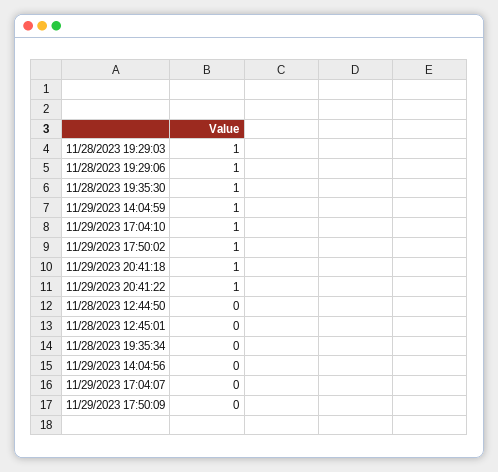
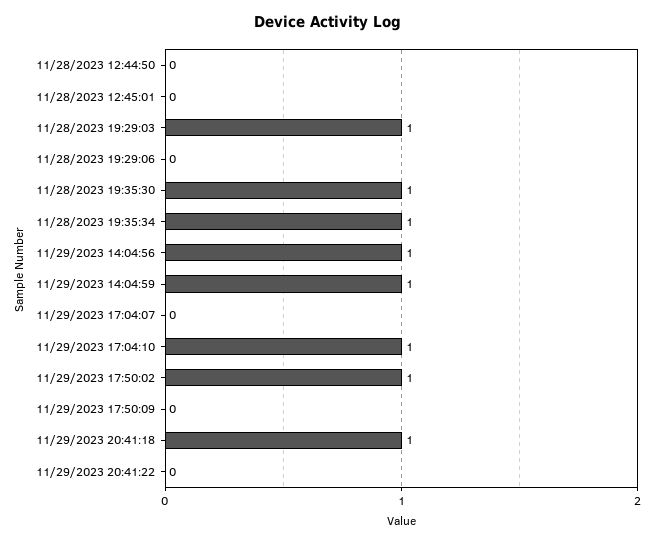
  {
    "11/28/2023 19:29:03": 1,
-   "11/28/2023 19:29:06": 1,
+   "11/28/2023 19:29:06": 0,
    "11/28/2023 19:35:30": 1,
    "11/29/2023 14:04:59": 1,
    "11/29/2023 17:04:10": 1,
    "11/29/2023 17:50:02": 1,
    "11/29/2023 20:41:18": 1,
-   "11/29/2023 20:41:22": 1,
+   "11/29/2023 20:41:22": 0,
    "11/28/2023 12:44:50": 0,
    "11/28/2023 12:45:01": 0,
-   "11/28/2023 19:35:34": 0,
+   "11/28/2023 19:35:34": 1,
-   "11/29/2023 14:04:56": 0,
+   "11/29/2023 14:04:56": 1,
    "11/29/2023 17:04:07": 0,
    "11/29/2023 17:50:09": 0
  }

